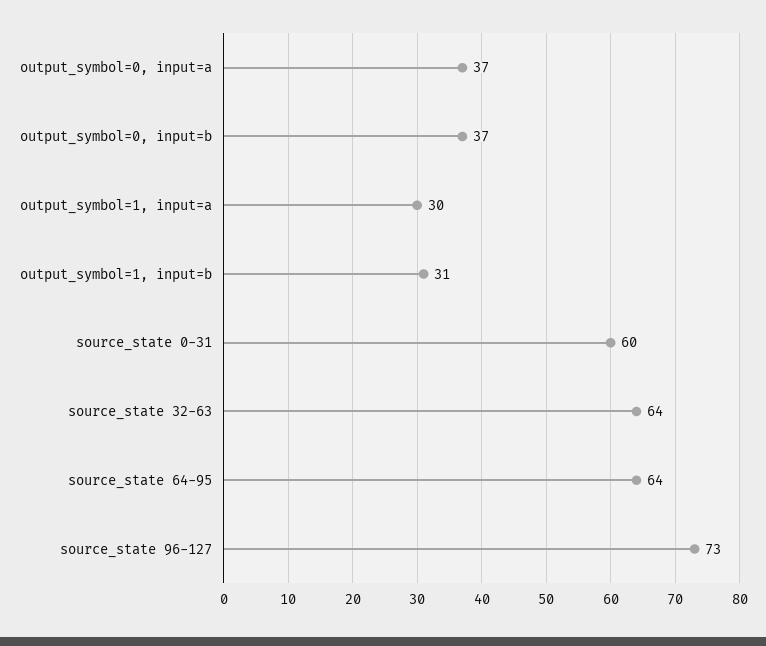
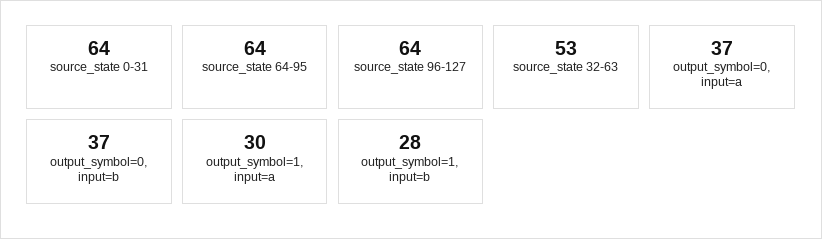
  {
    "output_symbol=0, input=a": 37,
    "output_symbol=0, input=b": 37,
    "output_symbol=1, input=a": 30,
-   "output_symbol=1, input=b": 31,
+   "output_symbol=1, input=b": 28,
-   "source_state 0-31": 60,
+   "source_state 0-31": 64,
-   "source_state 32-63": 64,
+   "source_state 32-63": 53,
    "source_state 64-95": 64,
-   "source_state 96-127": 73
+   "source_state 96-127": 64
  }

